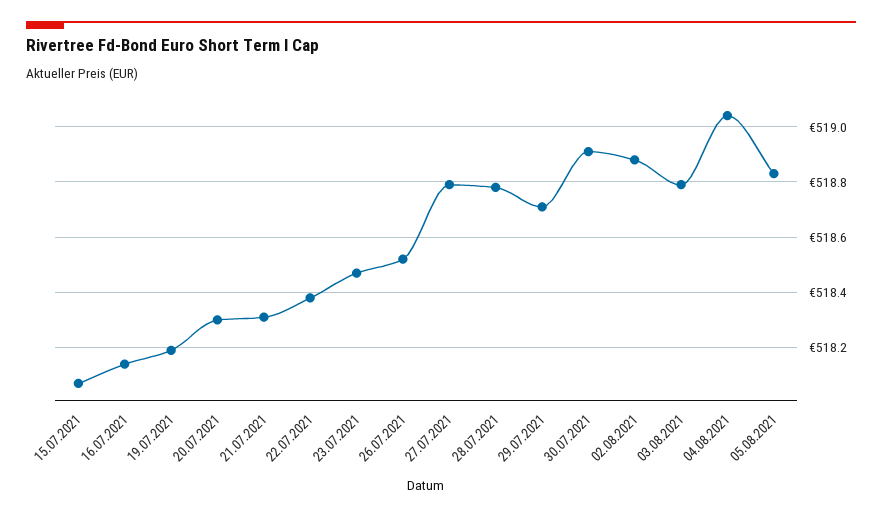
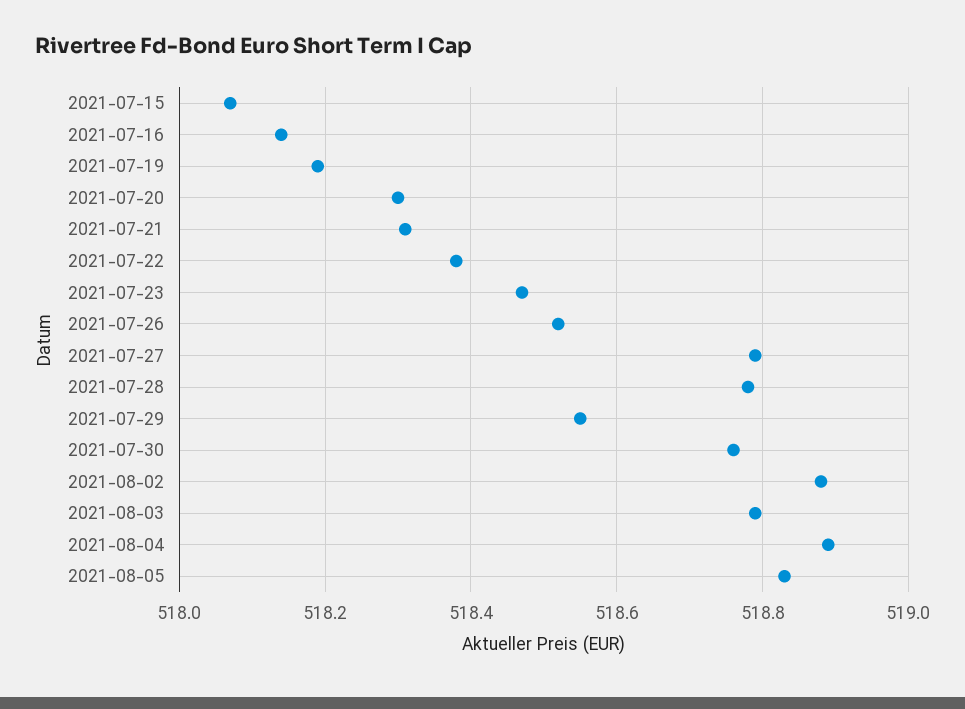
  {
    "15.07.2021": 518.05,
    "16.07.2021": 518.15,
    "19.07.2021": 518.2,
    "20.07.2021": 518.3,
    "21.07.2021": 518.3,
    "22.07.2021": 518.4,
    "23.07.2021": 518.45,
    "26.07.2021": 518.5,
    "27.07.2021": 518.8,
    "28.07.2021": 518.8,
-   "29.07.2021": 518.7,
+   "29.07.2021": 518.55,
-   "30.07.2021": 518.9,
+   "30.07.2021": 518.75,
    "02.08.2021": 518.9,
    "03.08.2021": 518.8,
-   "04.08.2021": 519.05,
+   "04.08.2021": 518.9,
    "05.08.2021": 518.85
  }

